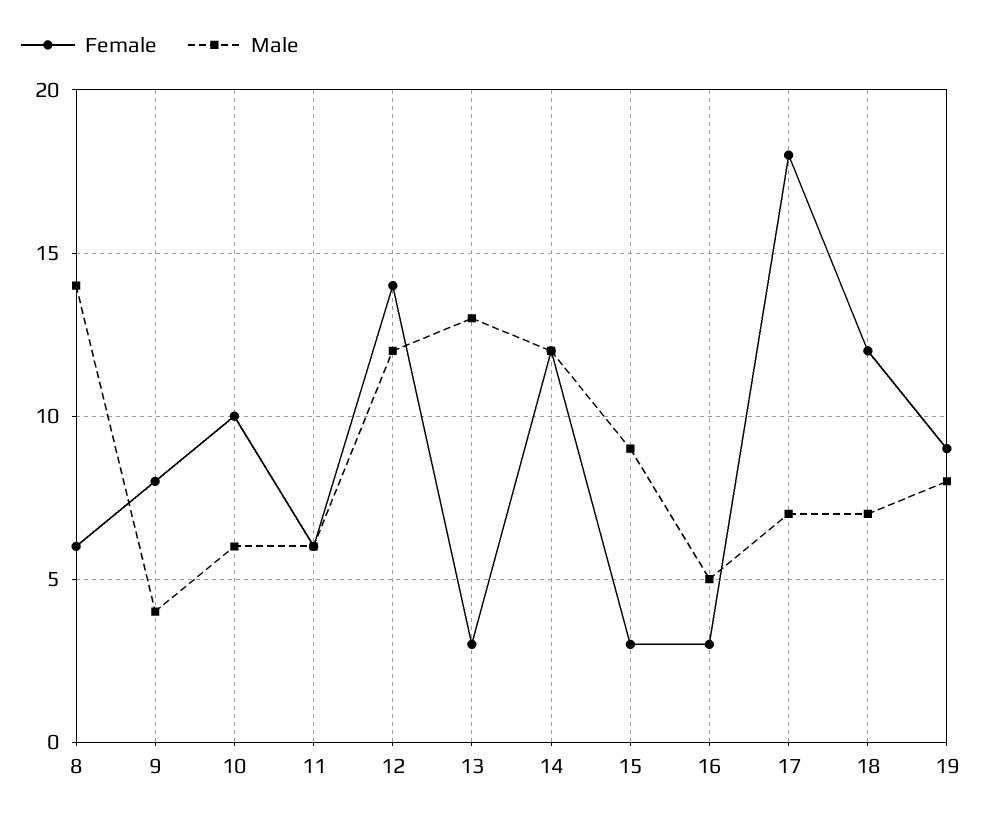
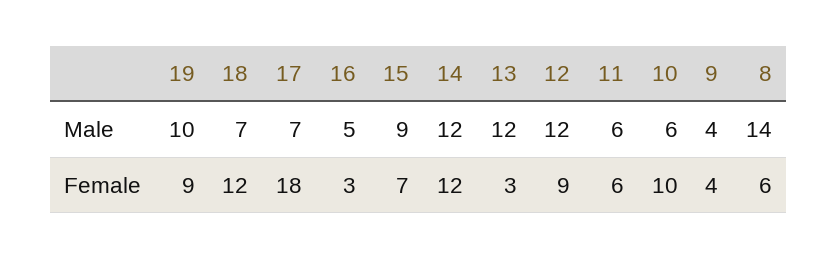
  {
    "Female": {
      "8": 6,
-     "9": 8,
+     "9": 4,
      "10": 10,
      "11": 6,
-     "12": 14,
+     "12": 9,
      "13": 3,
      "14": 12,
-     "15": 3,
+     "15": 7,
      "16": 3,
      "17": 18,
      "18": 12,
      "19": 9
    },
    "Male": {
      "8": 14,
      "9": 4,
      "10": 6,
      "11": 6,
      "12": 12,
-     "13": 13,
+     "13": 12,
      "14": 12,
      "15": 9,
      "16": 5,
      "17": 7,
      "18": 7,
-     "19": 8
+     "19": 10
    }
  }

